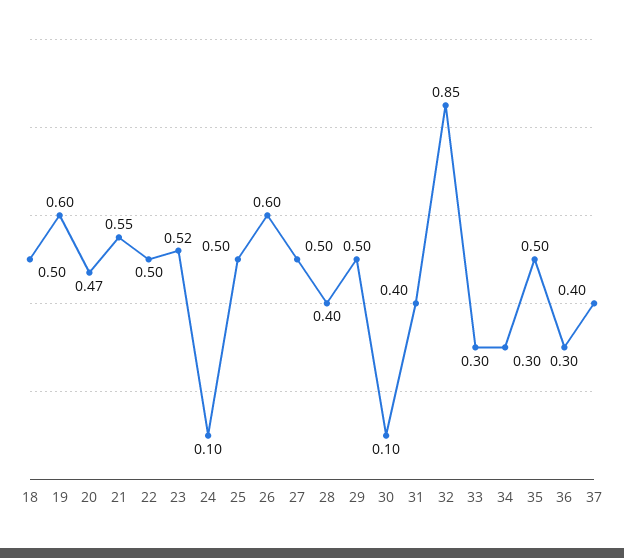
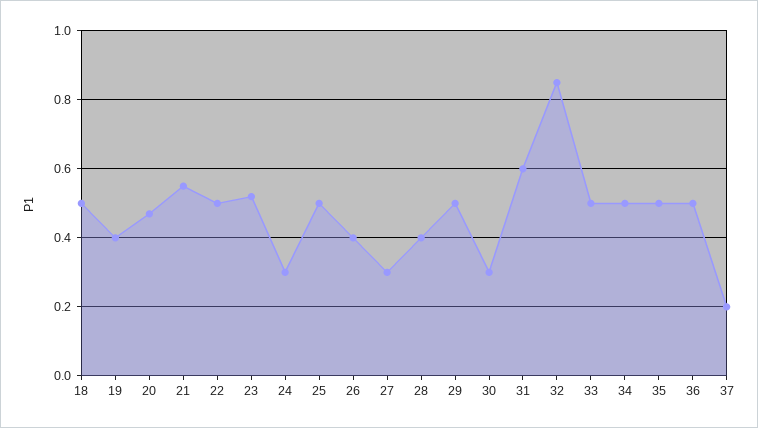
  {
    "18": 0.5,
-   "19": 0.6,
+   "19": 0.4,
    "20": 0.47,
    "21": 0.55,
    "22": 0.5,
    "23": 0.52,
-   "24": 0.1,
+   "24": 0.3,
    "25": 0.5,
-   "26": 0.6,
+   "26": 0.4,
-   "27": 0.5,
+   "27": 0.3,
    "28": 0.4,
    "29": 0.5,
-   "30": 0.1,
+   "30": 0.3,
-   "31": 0.4,
+   "31": 0.6,
    "32": 0.85,
-   "33": 0.3,
+   "33": 0.5,
-   "34": 0.3,
+   "34": 0.5,
    "35": 0.5,
-   "36": 0.3,
+   "36": 0.5,
-   "37": 0.4
+   "37": 0.2
  }

